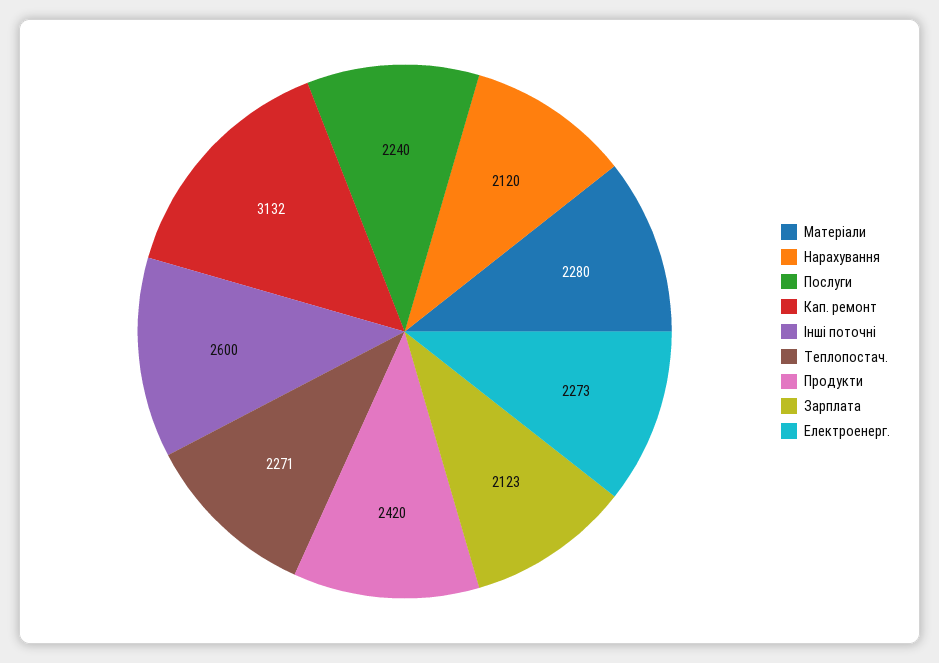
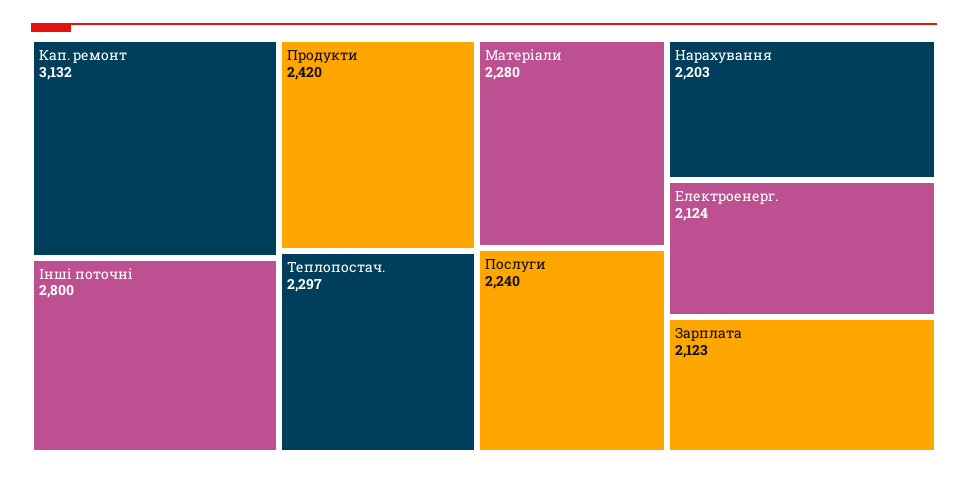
  {
    "Матеріали": 2280,
-   "Нарахування": 2120,
+   "Нарахування": 2203,
    "Послуги": 2240,
    "Кап. ремонт": 3132,
-   "Інші поточні": 2600,
+   "Інші поточні": 2800,
-   "Теплопостач.": 2271,
+   "Теплопостач.": 2297,
    "Продукти": 2420,
    "Зарплата": 2123,
-   "Електроенерг.": 2273
+   "Електроенерг.": 2124
  }

